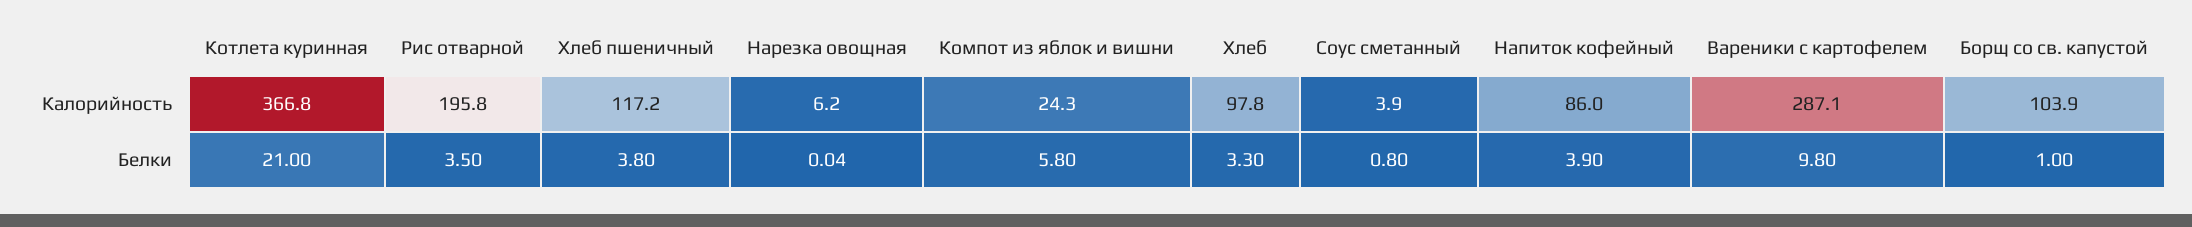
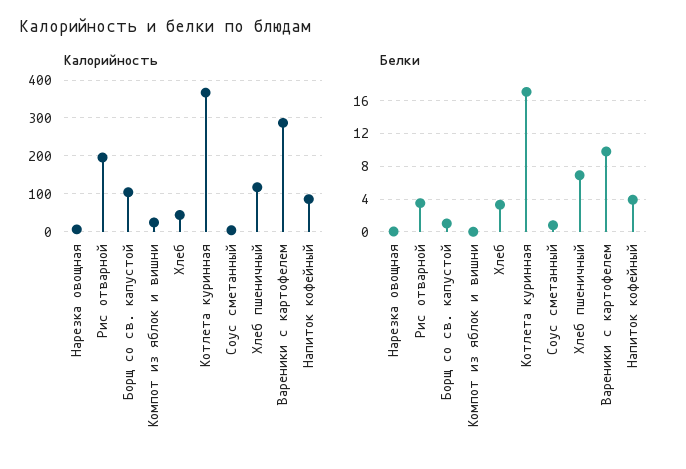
  {
    "Калорийность": {
      "Котлета куринная": 366.8,
      "Рис отварной": 195.8,
      "Хлеб пшеничный": 117.2,
      "Нарезка овощная": 6.2,
      "Компот из яблок и вишни": 24.3,
-     "Хлеб": 97.8,
+     "Хлеб": 40,
      "Соус сметанный": 3.9,
      "Напиток кофейный": 86,
      "Вареники с картофелем": 287.1,
      "Борщ со св. капустой": 103.9
    },
    "Белки": {
-     "Котлета куринная": 21,
+     "Котлета куринная": 17,
      "Рис отварной": 3.5,
-     "Хлеб пшеничный": 3.8,
+     "Хлеб пшеничный": 7,
      "Нарезка овощная": 0.04,
-     "Компот из яблок и вишни": 5.8,
+     "Компот из яблок и вишни": 0,
      "Хлеб": 3.3,
      "Соус сметанный": 0.8,
      "Напиток кофейный": 3.9,
      "Вареники с картофелем": 9.8,
      "Борщ со св. капустой": 1
    }
  }

